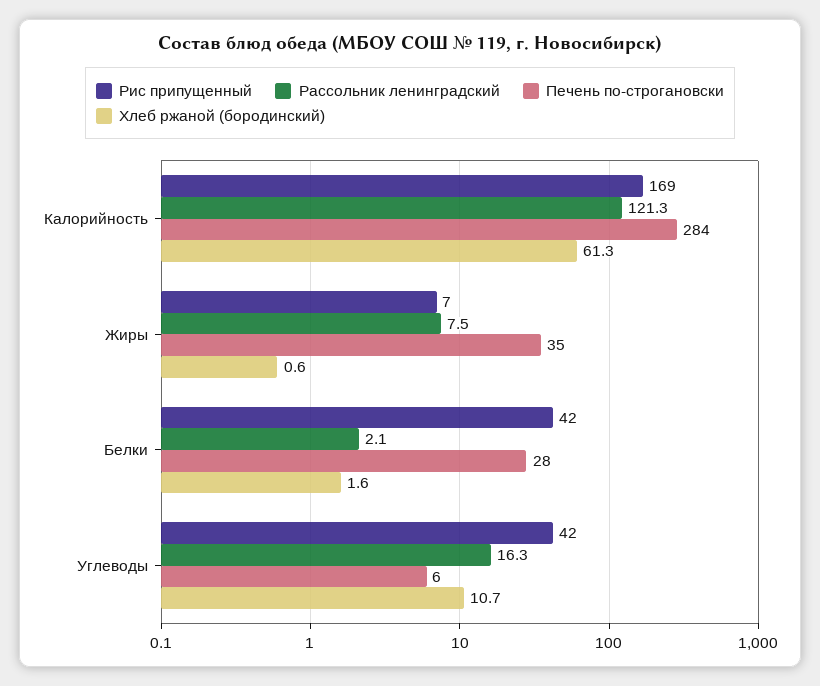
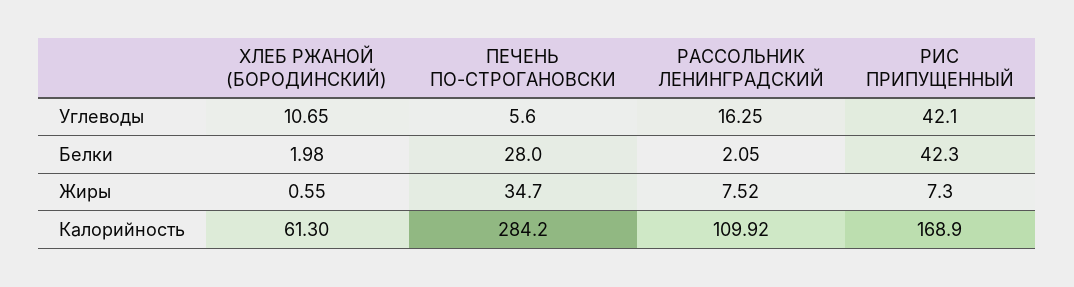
  {
    "Рис припущенный": {
      "Калорийность": 168.9,
      "Жиры": 7.3,
      "Белки": 42.3,
      "Углеводы": 42.1
    },
    "Рассольник ленинградский": {
-     "Калорийность": 121.3,
+     "Калорийность": 109.92,
      "Жиры": 7.52,
      "Белки": 2.05,
      "Углеводы": 16.25
    },
    "Печень по-строгановски": {
      "Калорийность": 284.2,
      "Жиры": 34.7,
      "Белки": 28,
      "Углеводы": 5.6
    },
    "Хлеб ржаной (бородинский)": {
      "Калорийность": 61.3,
      "Жиры": 0.55,
-     "Белки": 1.6,
+     "Белки": 1.98,
      "Углеводы": 10.65
    }
  }

